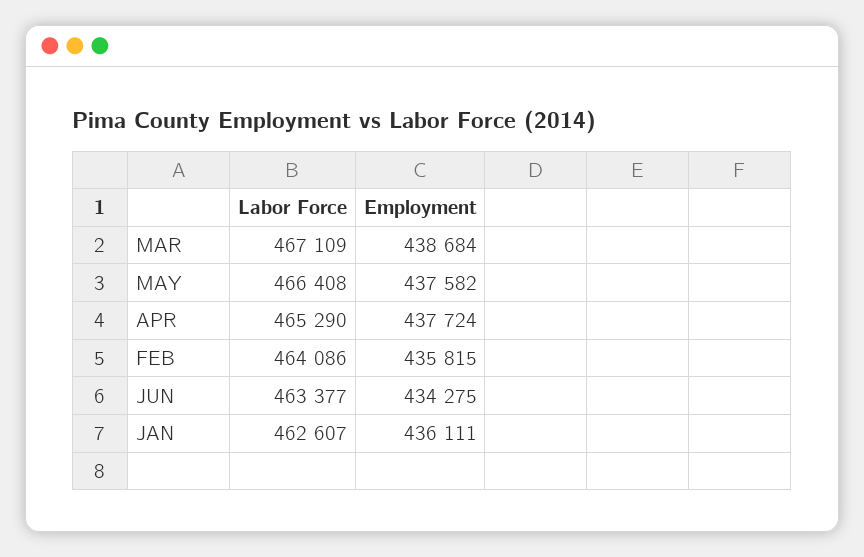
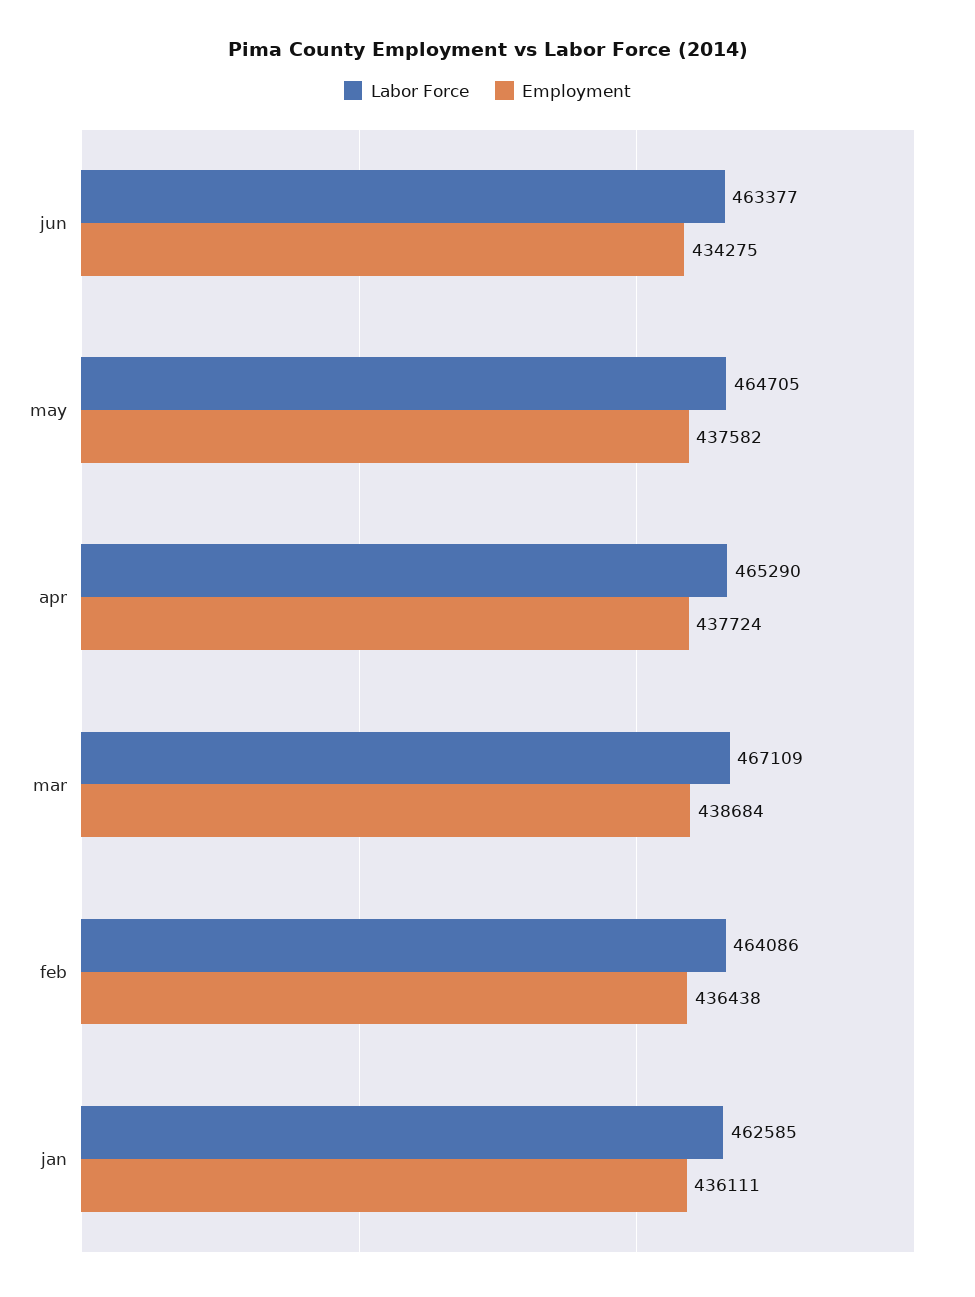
  {
    "Labor Force": {
      "MAR": 467109,
-     "MAY": 466408,
+     "MAY": 464705,
      "APR": 465290,
      "FEB": 464086,
      "JUN": 463377,
-     "JAN": 462607
+     "JAN": 462585
    },
    "Employment": {
      "MAR": 438684,
      "MAY": 437582,
      "APR": 437724,
-     "FEB": 435815,
+     "FEB": 436438,
      "JUN": 434275,
      "JAN": 436111
    }
  }

